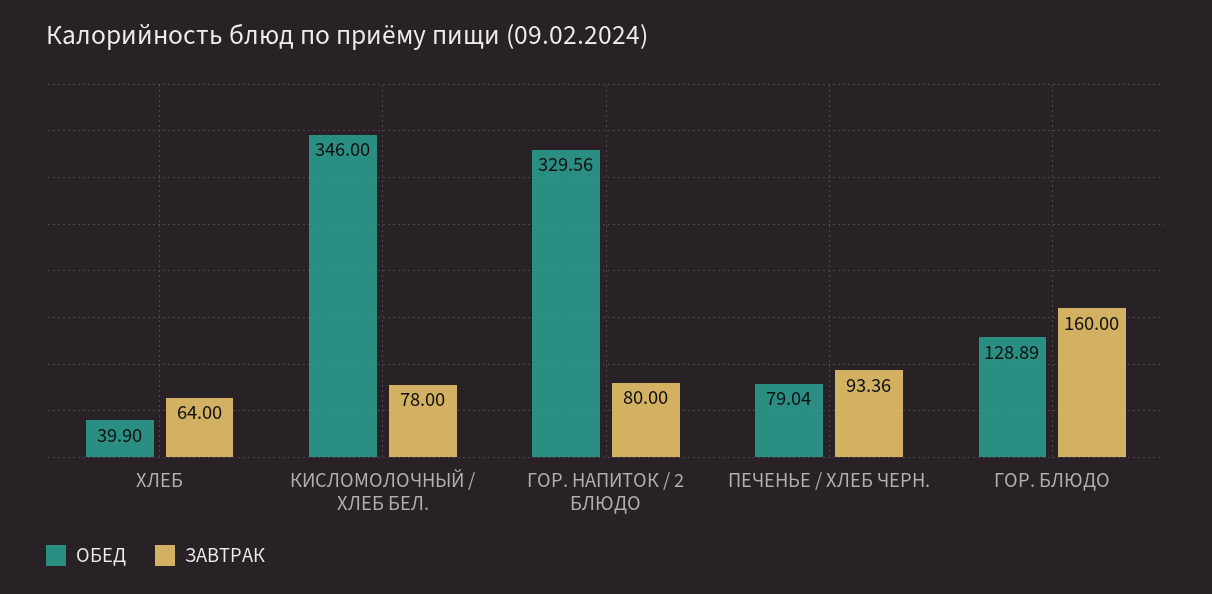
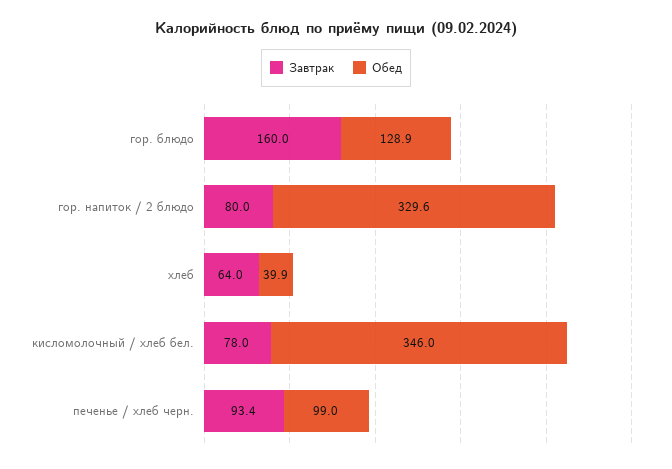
  {
    "ОБЕД": {
      "ХЛЕБ": 39.9,
      "КИСЛОМОЛОЧНЫЙ / ХЛЕБ БЕЛ.": 346,
      "ГОР. НАПИТОК / 2 БЛЮДО": 329.56,
-     "ПЕЧЕНЬЕ / ХЛЕБ ЧЕРН.": 79.04,
+     "ПЕЧЕНЬЕ / ХЛЕБ ЧЕРН.": 99,
      "ГОР. БЛЮДО": 128.89
    },
    "ЗАВТРАК": {
      "ХЛЕБ": 64,
      "КИСЛОМОЛОЧНЫЙ / ХЛЕБ БЕЛ.": 78,
      "ГОР. НАПИТОК / 2 БЛЮДО": 80,
      "ПЕЧЕНЬЕ / ХЛЕБ ЧЕРН.": 93.36,
      "ГОР. БЛЮДО": 160
    }
  }

